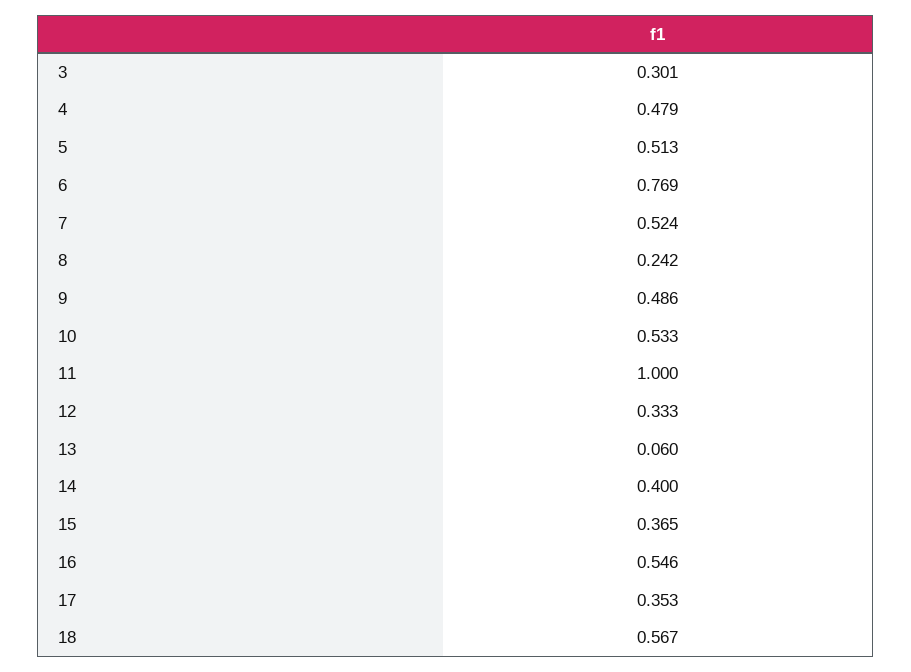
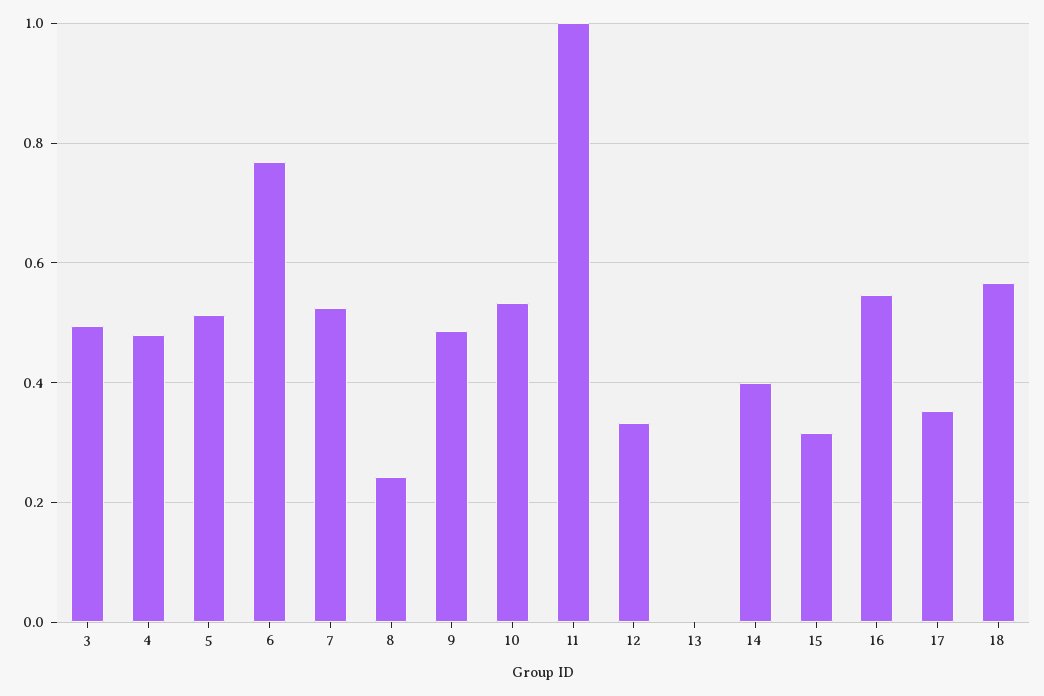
  {
-   "3": 0.301,
+   "3": 0.5,
    "4": 0.479,
    "5": 0.513,
    "6": 0.769,
    "7": 0.524,
    "8": 0.242,
    "9": 0.486,
    "10": 0.533,
    "11": 1,
    "12": 0.333,
-   "13": 0.06,
+   "13": 0,
    "14": 0.4,
-   "15": 0.365,
+   "15": 0.32,
    "16": 0.546,
    "17": 0.353,
    "18": 0.567
  }

